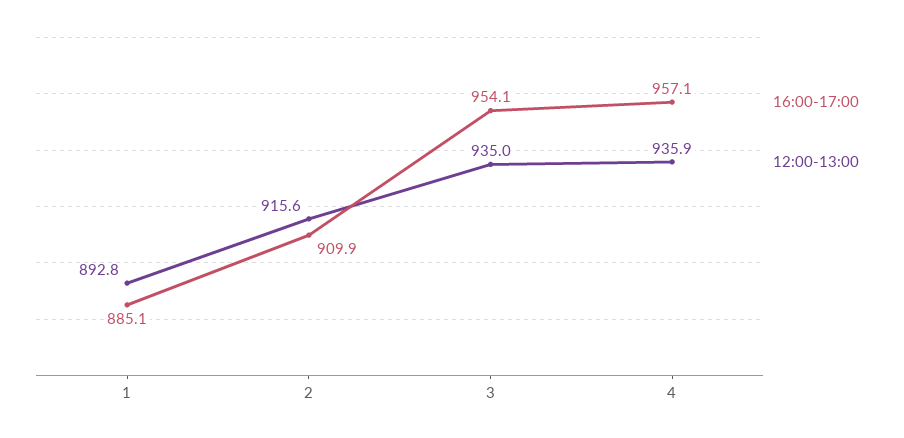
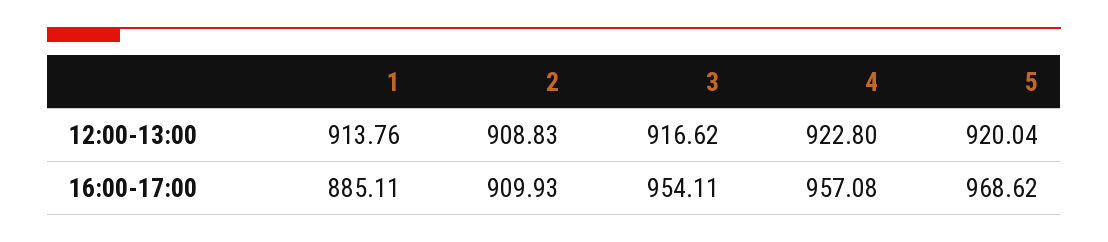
  {
    "16:00-17:00": {
      "1": 885.11,
      "2": 909.93,
      "3": 954.11,
-     "4": 957.08
+     "4": 957.08,
+     "5": 968.62
    },
    "12:00-13:00": {
-     "1": 892.8,
+     "1": 913.76,
-     "2": 915.6,
+     "2": 908.83,
-     "3": 935,
+     "3": 916.62,
-     "4": 935.9
+     "4": 922.8,
+     "5": 920.04
    }
  }

